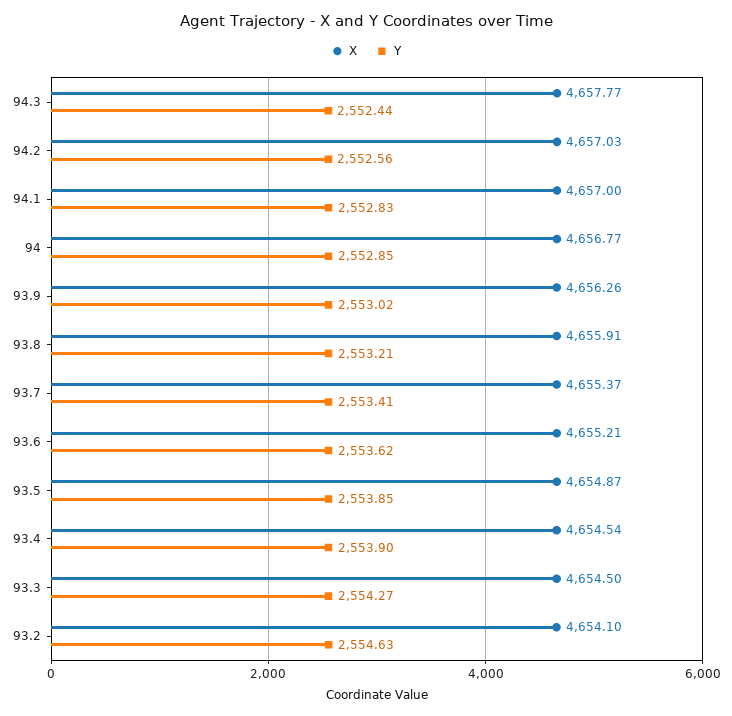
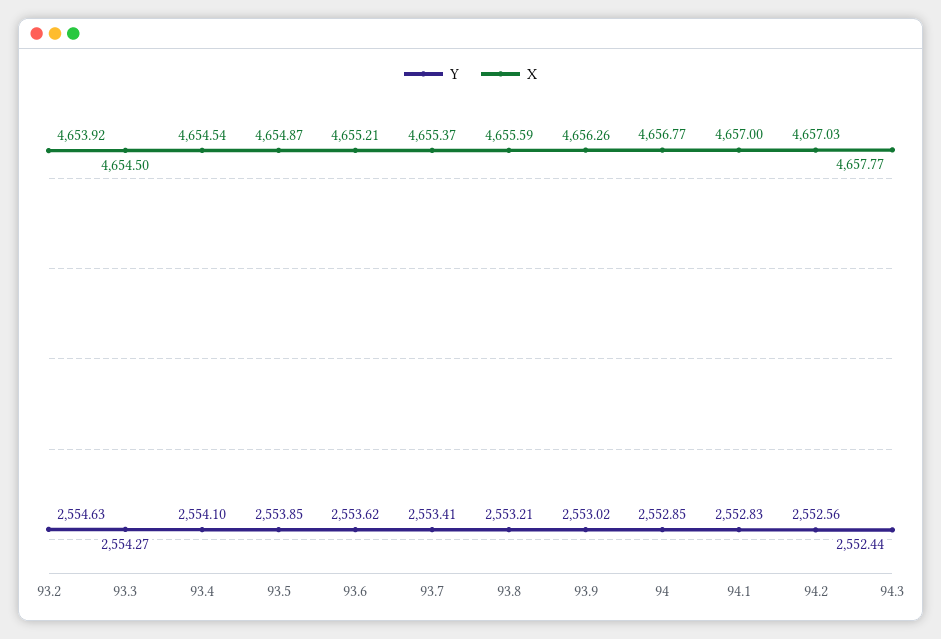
  {
    "X": {
      "94.3": 4657.77,
      "94.2": 4657.03,
      "94.1": 4657,
      "94": 4656.77,
      "93.9": 4656.26,
-     "93.8": 4655.91,
+     "93.8": 4655.59,
      "93.7": 4655.37,
      "93.6": 4655.21,
      "93.5": 4654.87,
      "93.4": 4654.54,
      "93.3": 4654.5,
-     "93.2": 4654.1
+     "93.2": 4653.92
    },
    "Y": {
      "94.3": 2552.44,
      "94.2": 2552.56,
      "94.1": 2552.83,
      "94": 2552.85,
      "93.9": 2553.02,
      "93.8": 2553.21,
      "93.7": 2553.41,
      "93.6": 2553.62,
      "93.5": 2553.85,
-     "93.4": 2553.9,
+     "93.4": 2554.1,
      "93.3": 2554.27,
      "93.2": 2554.63
    }
  }

